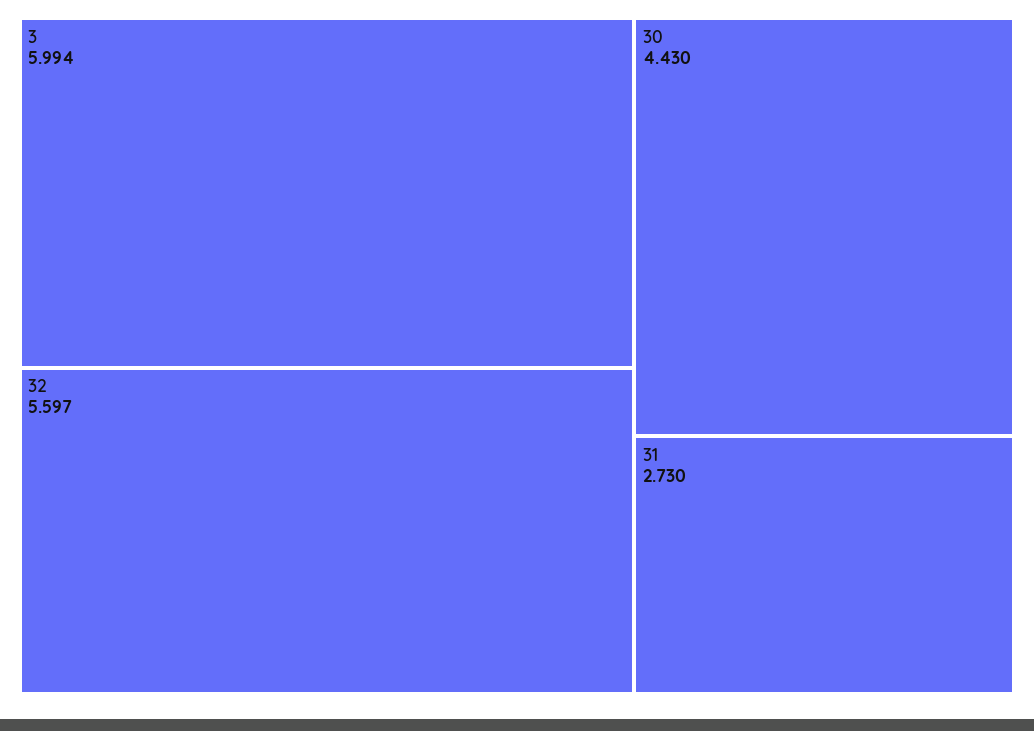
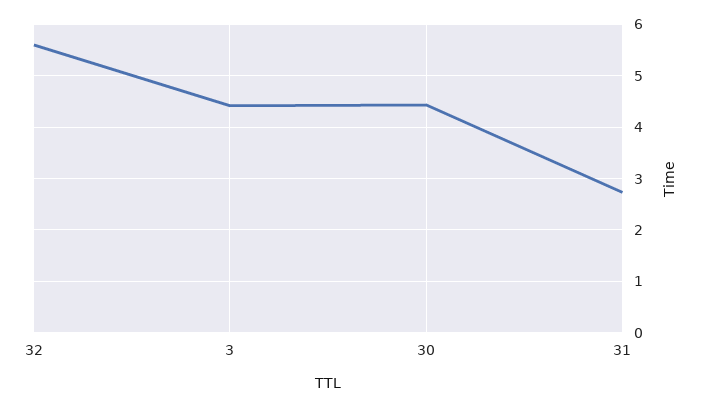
  {
-   "3": 5.994,
+   "3": 4.4,
    "32": 5.597,
    "30": 4.43,
    "31": 2.73
  }

